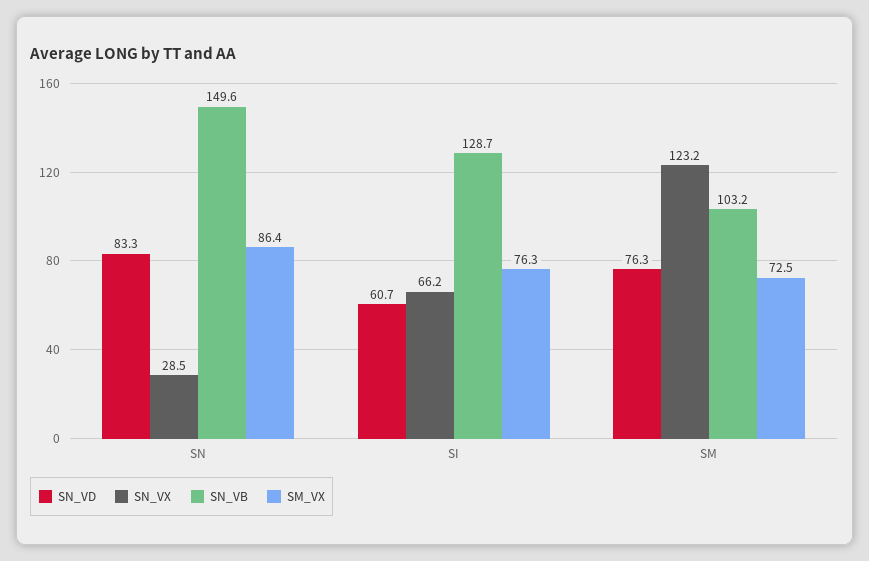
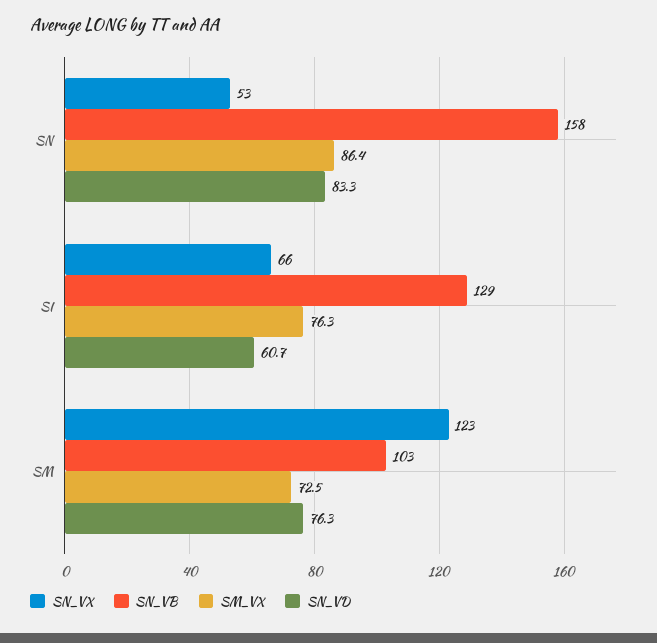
  {
    "SN_VD": {
      "SN": 83.3,
      "SI": 60.7,
      "SM": 76.3
    },
    "SN_VX": {
-     "SN": 28.5,
+     "SN": 53,
      "SI": 66.2,
      "SM": 123.2
    },
    "SN_VB": {
-     "SN": 149.6,
+     "SN": 158,
      "SI": 128.7,
      "SM": 103.2
    },
    "SM_VX": {
      "SN": 86.4,
      "SI": 76.3,
      "SM": 72.5
    }
  }

